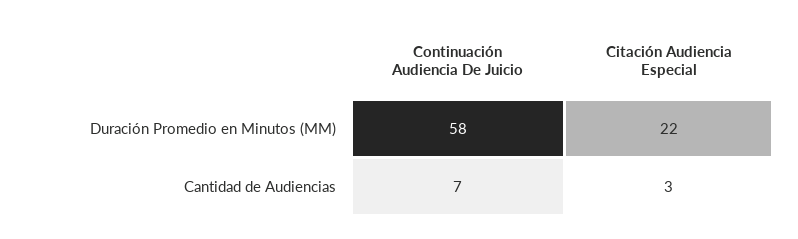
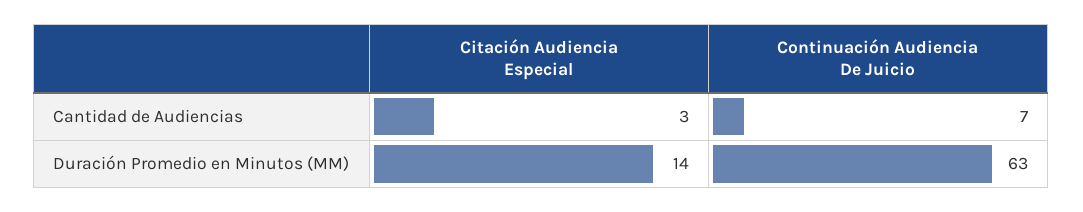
  {
    "Continuación Audiencia De Juicio": {
-     "Duración Promedio en Minutos (MM)": 58,
+     "Duración Promedio en Minutos (MM)": 63,
      "Cantidad de Audiencias": 7
    },
    "Citación Audiencia Especial": {
-     "Duración Promedio en Minutos (MM)": 22,
+     "Duración Promedio en Minutos (MM)": 14,
      "Cantidad de Audiencias": 3
    }
  }

